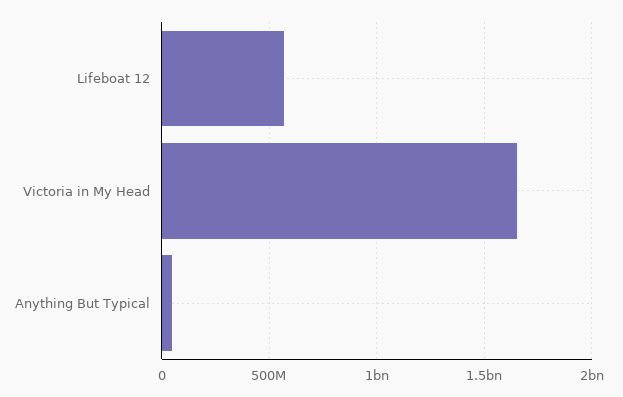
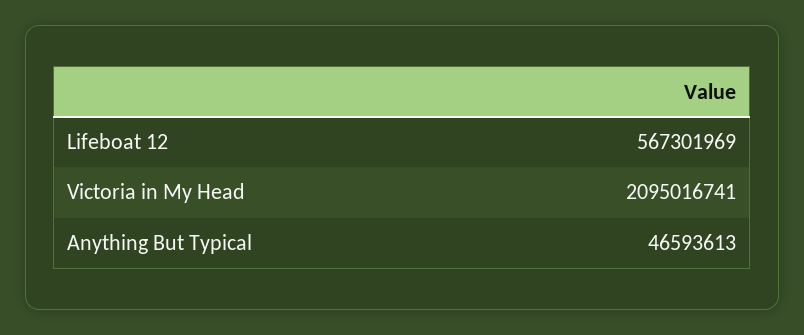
  {
    "Lifeboat 12": 567301969,
-   "Victoria in My Head": 1650000000,
+   "Victoria in My Head": 2095016741,
    "Anything But Typical": 46593613
  }

